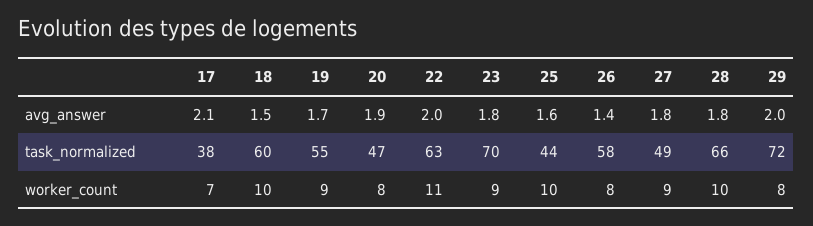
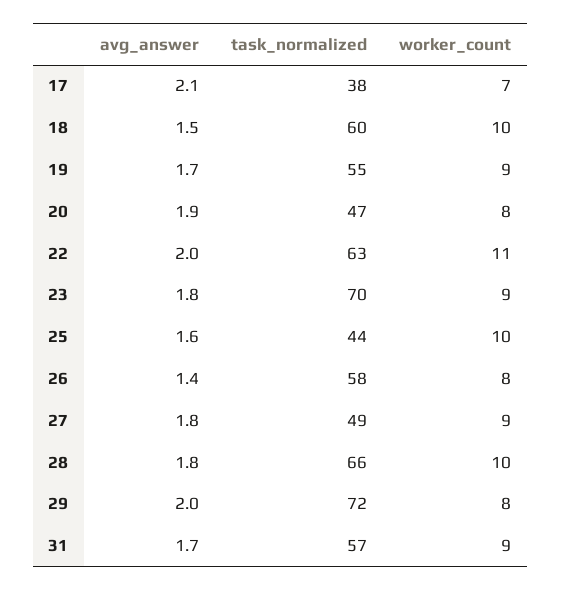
  {
    "17": {
      "avg_answer": 2.1,
      "task_normalized": 38,
      "worker_count": 7
    },
    "18": {
      "avg_answer": 1.5,
      "task_normalized": 60,
      "worker_count": 10
    },
    "19": {
      "avg_answer": 1.7,
      "task_normalized": 55,
      "worker_count": 9
    },
    "20": {
      "avg_answer": 1.9,
      "task_normalized": 47,
      "worker_count": 8
    },
    "22": {
      "avg_answer": 2,
      "task_normalized": 63,
      "worker_count": 11
    },
    "23": {
      "avg_answer": 1.8,
      "task_normalized": 70,
      "worker_count": 9
    },
    "25": {
      "avg_answer": 1.6,
      "task_normalized": 44,
      "worker_count": 10
    },
    "26": {
      "avg_answer": 1.4,
      "task_normalized": 58,
      "worker_count": 8
    },
    "27": {
      "avg_answer": 1.8,
      "task_normalized": 49,
      "worker_count": 9
    },
    "28": {
      "avg_answer": 1.8,
      "task_normalized": 66,
      "worker_count": 10
    },
    "29": {
      "avg_answer": 2,
      "task_normalized": 72,
      "worker_count": 8
-   }
+   },
+   "31": {
+     "avg_answer": 1.7,
+     "task_normalized": 57,
+     "worker_count": 9
+   }
  }

